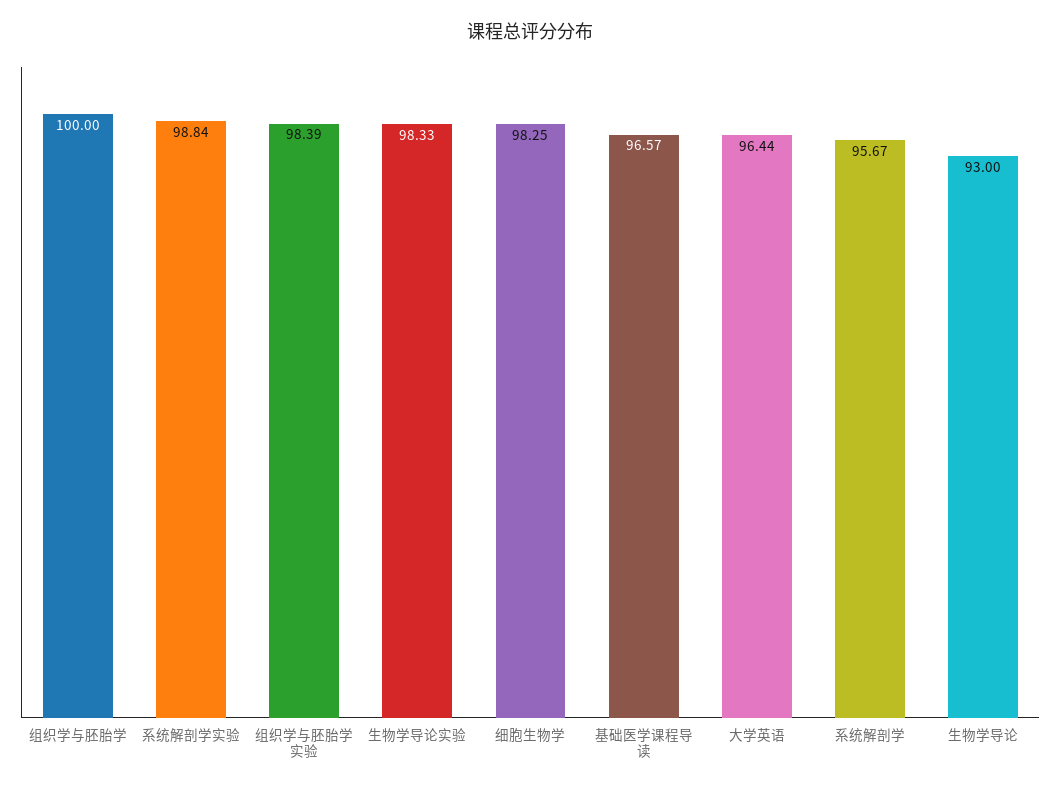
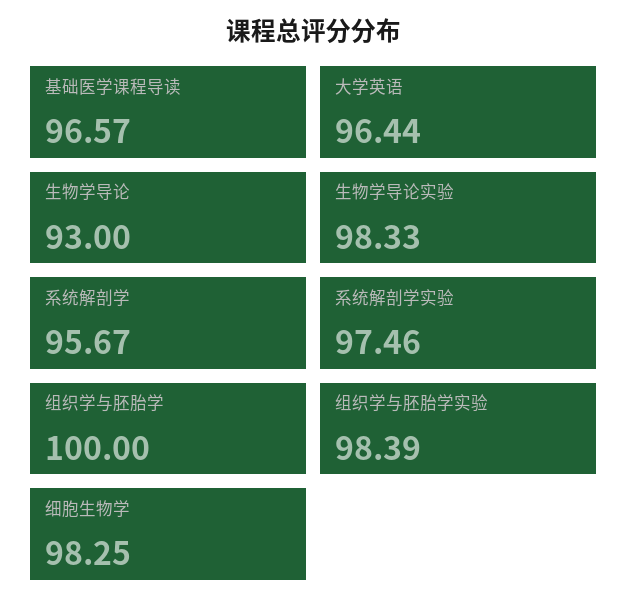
  {
    "组织学与胚胎学": 100,
-   "系统解剖学实验": 98.84,
+   "系统解剖学实验": 97.46,
    "组织学与胚胎学实验": 98.39,
    "生物学导论实验": 98.33,
    "细胞生物学": 98.25,
    "基础医学课程导读": 96.57,
    "大学英语": 96.44,
    "系统解剖学": 95.67,
    "生物学导论": 93
  }

